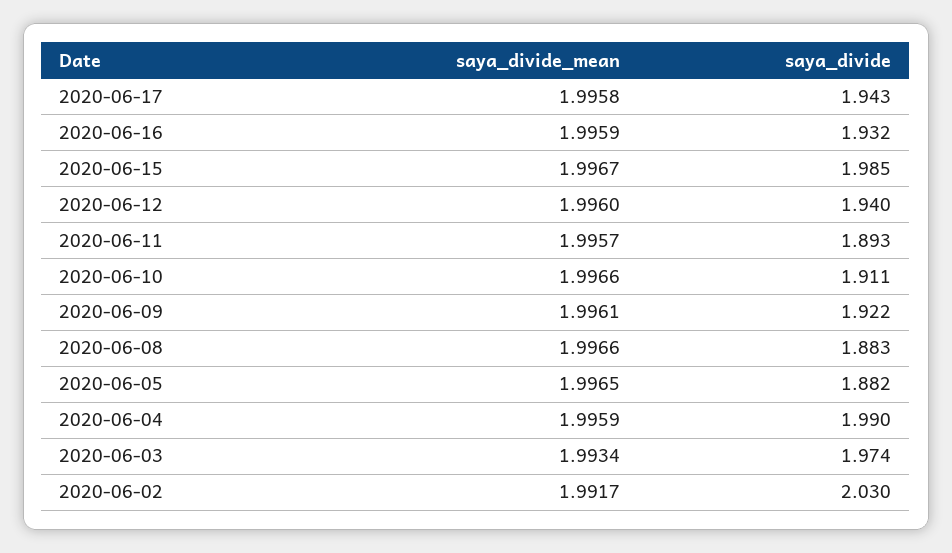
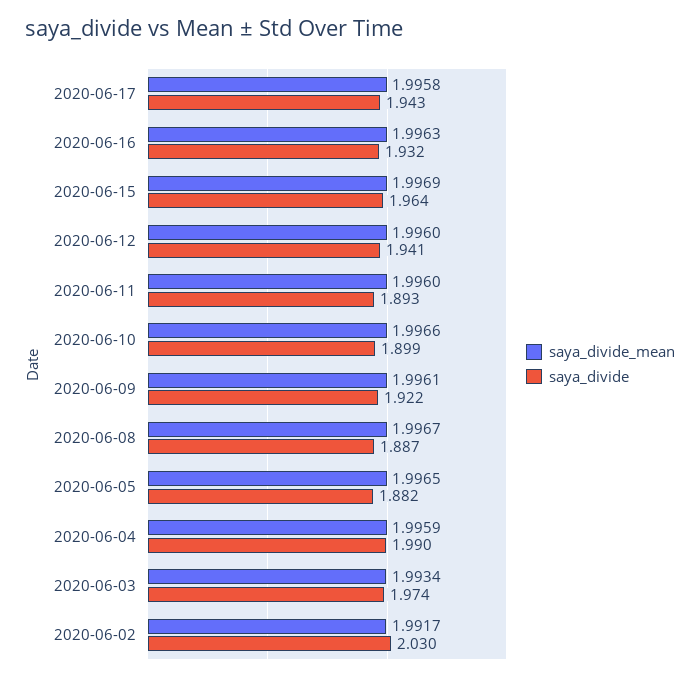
  {
    "saya_divide_mean": {
      "2020-06-17": 1.9958,
-     "2020-06-16": 1.9959,
+     "2020-06-16": 1.9963,
-     "2020-06-15": 1.9967,
+     "2020-06-15": 1.9969,
      "2020-06-12": 1.996,
-     "2020-06-11": 1.9957,
+     "2020-06-11": 1.996,
      "2020-06-10": 1.9966,
      "2020-06-09": 1.9961,
-     "2020-06-08": 1.9966,
+     "2020-06-08": 1.9967,
      "2020-06-05": 1.9965,
      "2020-06-04": 1.9959,
      "2020-06-03": 1.9934,
      "2020-06-02": 1.9917
    },
    "saya_divide": {
      "2020-06-17": 1.943,
      "2020-06-16": 1.932,
-     "2020-06-15": 1.985,
+     "2020-06-15": 1.964,
-     "2020-06-12": 1.94,
+     "2020-06-12": 1.941,
      "2020-06-11": 1.893,
-     "2020-06-10": 1.911,
+     "2020-06-10": 1.899,
      "2020-06-09": 1.922,
-     "2020-06-08": 1.883,
+     "2020-06-08": 1.887,
      "2020-06-05": 1.882,
      "2020-06-04": 1.99,
      "2020-06-03": 1.974,
      "2020-06-02": 2.03
    }
  }

